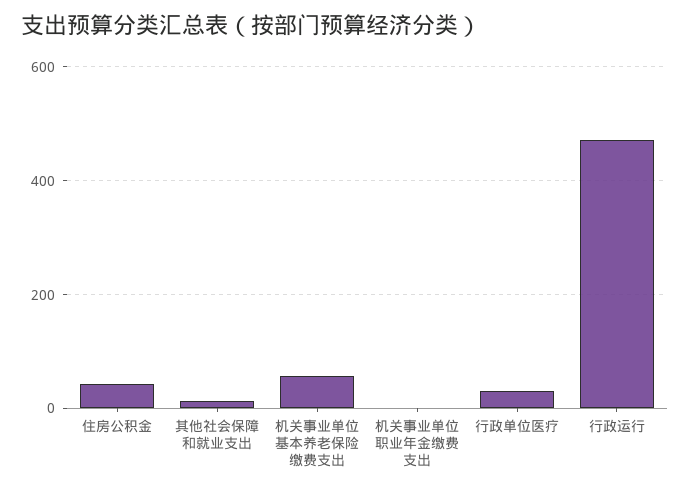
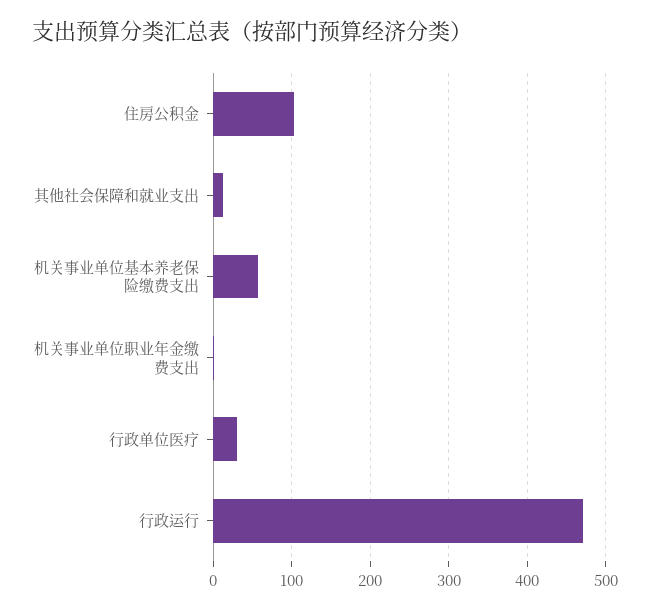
  {
-   "住房公积金": 40,
+   "住房公积金": 100,
    "其他社会保障和就业支出": 10,
    "机关事业单位基本养老保险缴费支出": 60,
    "机关事业单位职业年金缴费支出": 0,
    "行政单位医疗": 30,
    "行政运行": 470
  }

